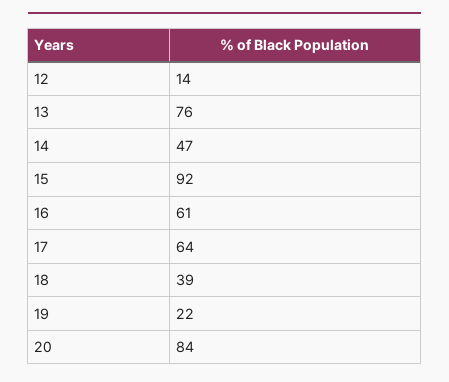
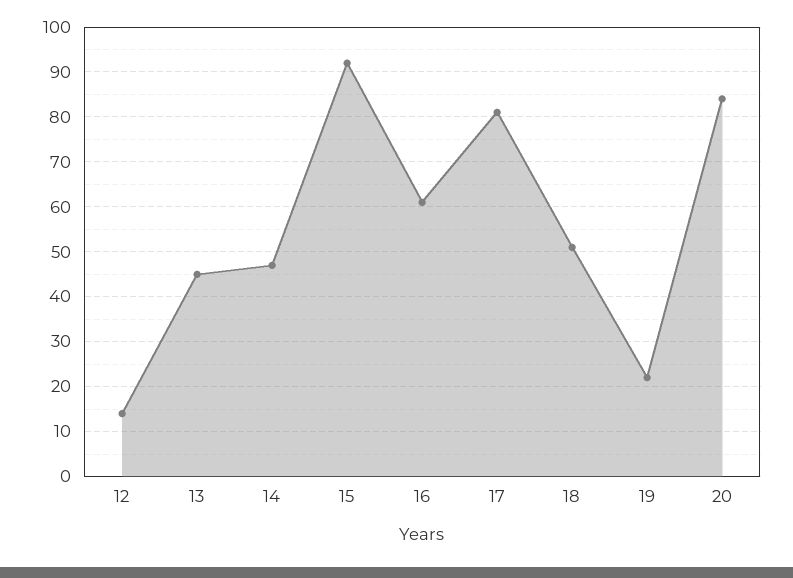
  {
    "12": 14,
-   "13": 76,
+   "13": 45,
    "14": 47,
    "15": 92,
    "16": 61,
-   "17": 64,
+   "17": 80,
-   "18": 39,
+   "18": 50,
    "19": 22,
    "20": 84
  }

